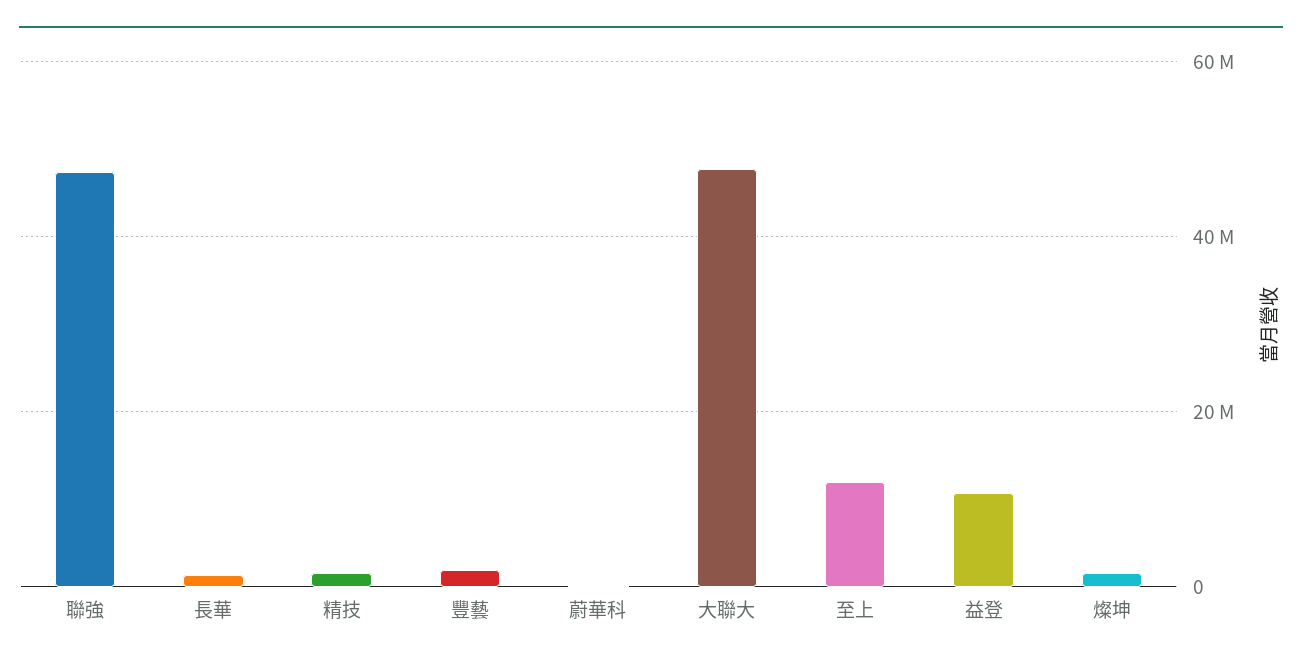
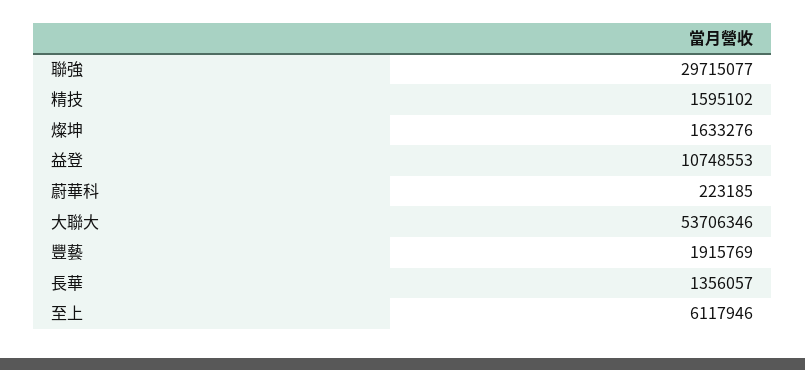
  {
-   "聯強": 48000000,
+   "聯強": 29715077,
    "長華": 1356057,
    "精技": 1595102,
    "豐藝": 1915769,
    "蔚華科": 223185,
-   "大聯大": 48000000,
+   "大聯大": 53706346,
-   "至上": 12000000,
+   "至上": 6117946,
    "益登": 10748553,
    "燦坤": 1633276
  }

